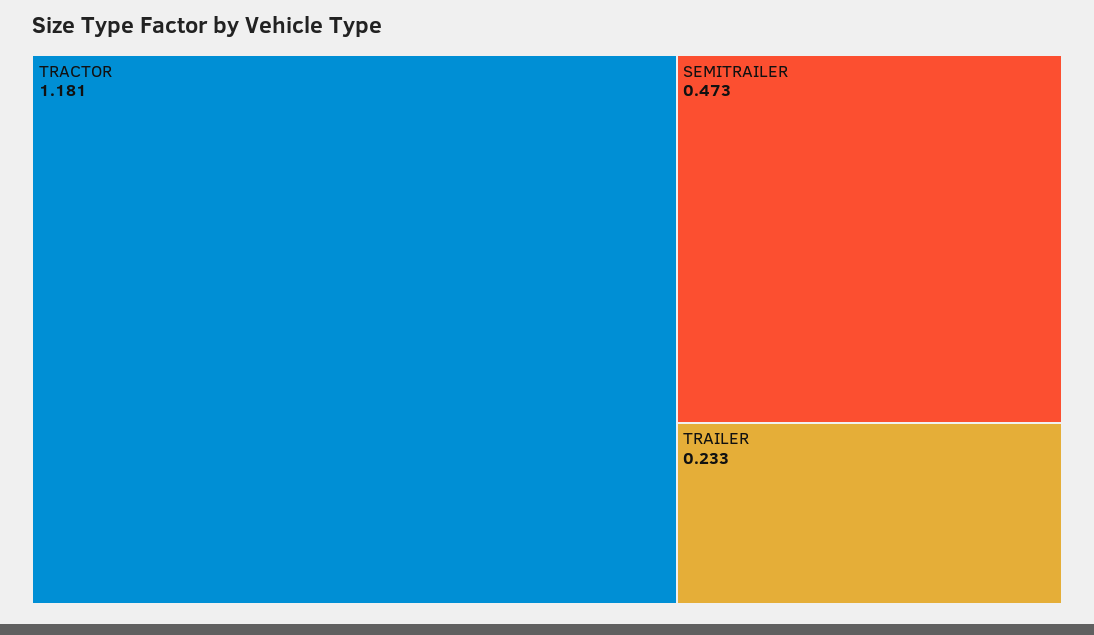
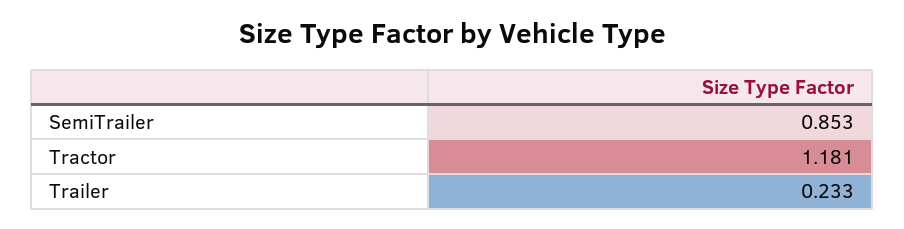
  {
    "TRACTOR": 1.181,
-   "SEMITRAILER": 0.473,
+   "SEMITRAILER": 0.853,
    "TRAILER": 0.233
  }

